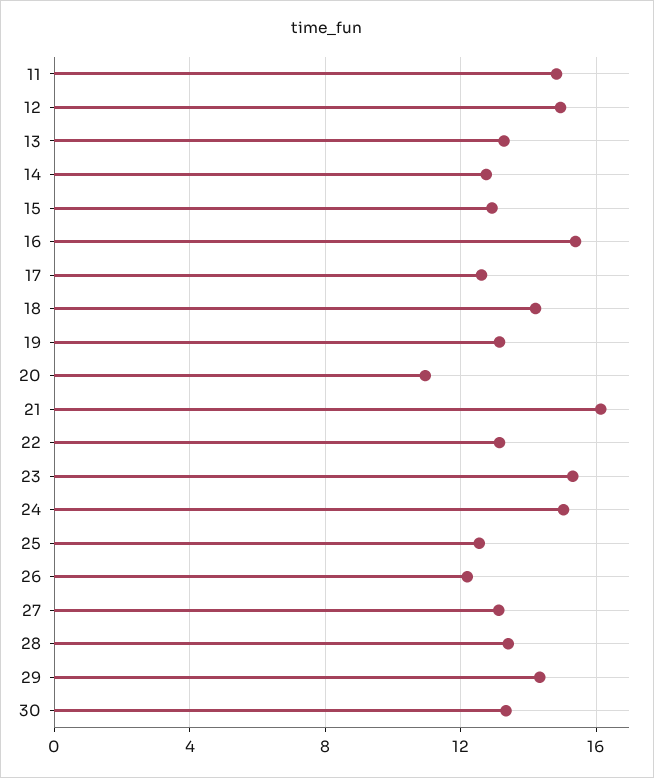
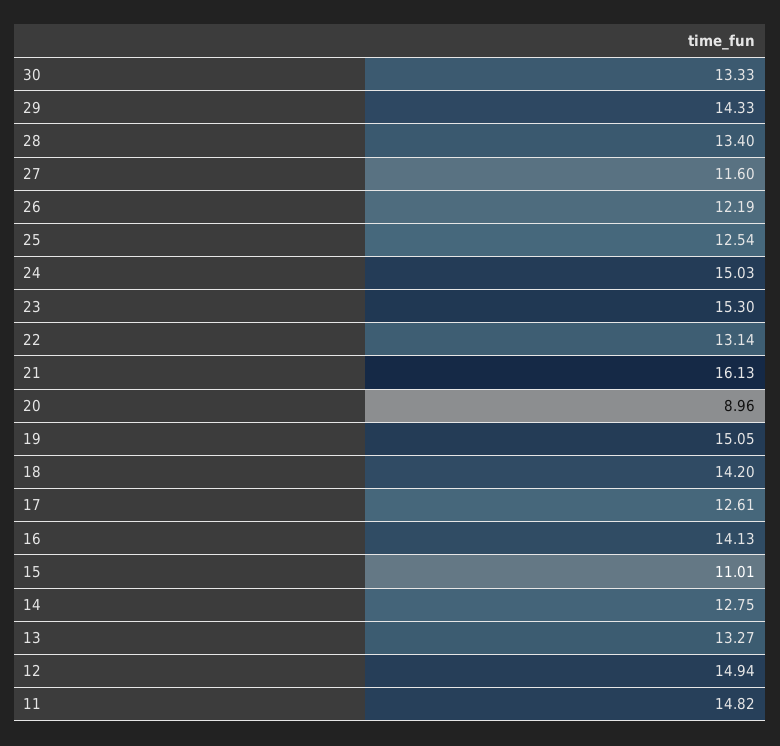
  {
    "11": 14.82,
    "12": 14.94,
    "13": 13.27,
    "14": 12.75,
-   "15": 13,
+   "15": 11.01,
-   "16": 15.5,
+   "16": 14.13,
    "17": 12.61,
    "18": 14.2,
-   "19": 13,
+   "19": 15.05,
-   "20": 11,
+   "20": 8.96,
    "21": 16.13,
    "22": 13.14,
    "23": 15.3,
    "24": 15.03,
    "25": 12.54,
    "26": 12.19,
-   "27": 13,
+   "27": 11.6,
    "28": 13.4,
    "29": 14.33,
    "30": 13.33
  }

